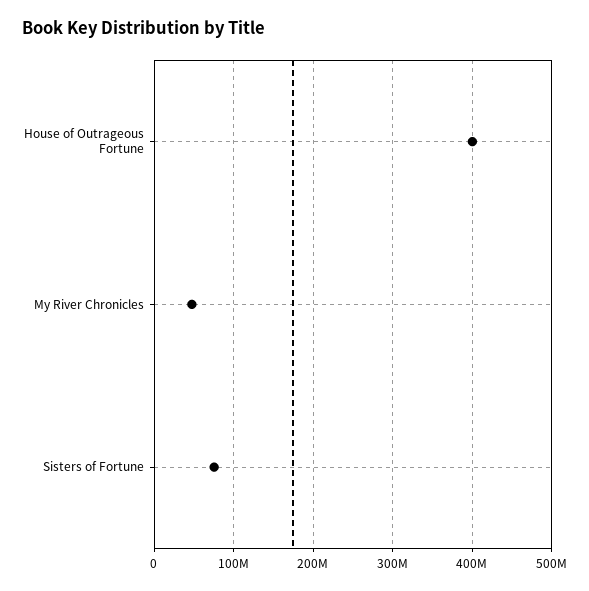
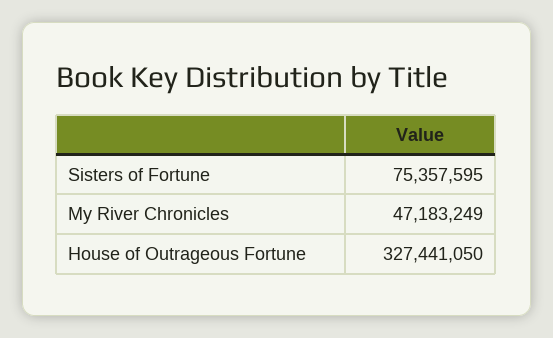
  {
-   "House of Outrageous Fortune": 400000000,
+   "House of Outrageous Fortune": 327441050,
    "My River Chronicles": 47183249,
    "Sisters of Fortune": 75357595
  }

